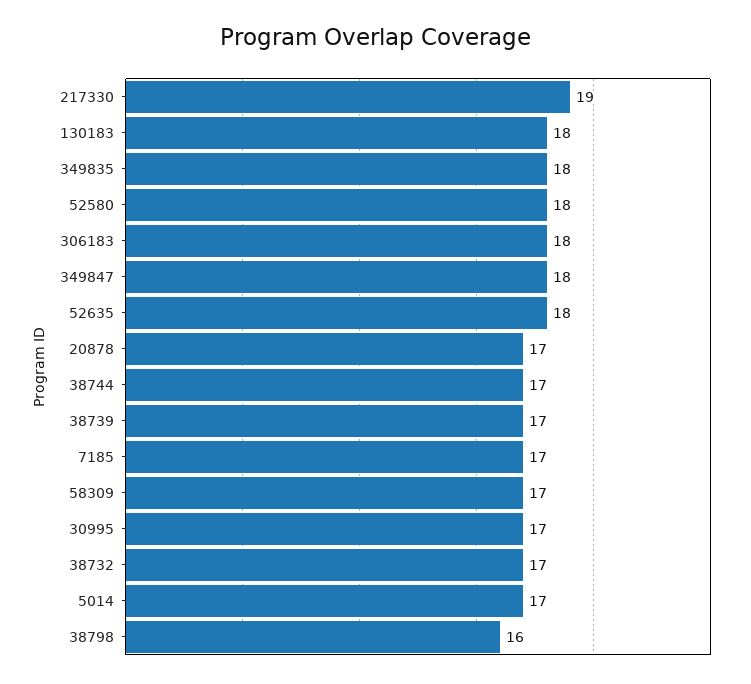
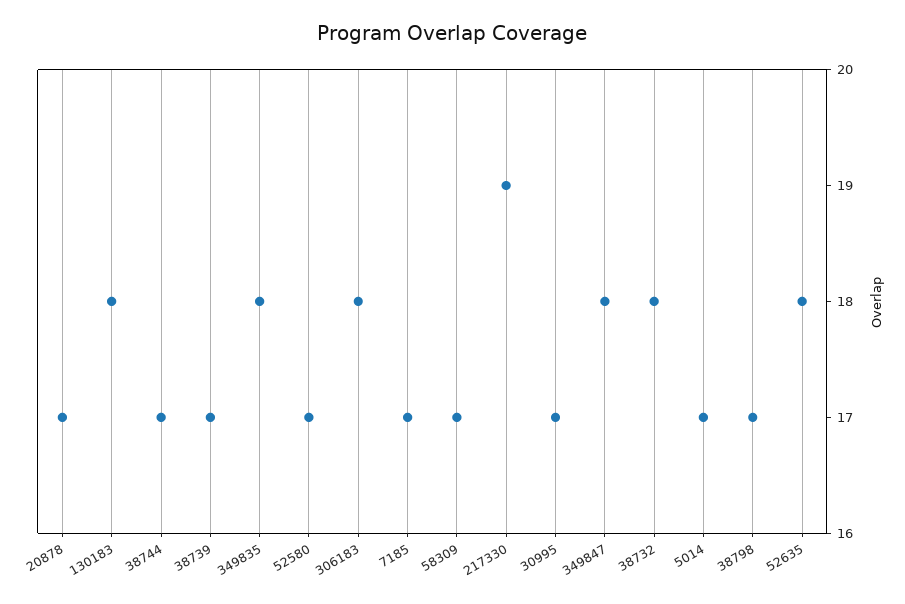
  {
    "217330": 19,
    "130183": 18,
    "349835": 18,
-   "52580": 18,
+   "52580": 17,
    "306183": 18,
    "349847": 18,
    "52635": 18,
    "20878": 17,
    "38744": 17,
    "38739": 17,
    "7185": 17,
    "58309": 17,
    "30995": 17,
-   "38732": 17,
+   "38732": 18,
    "5014": 17,
-   "38798": 16
+   "38798": 17
  }

